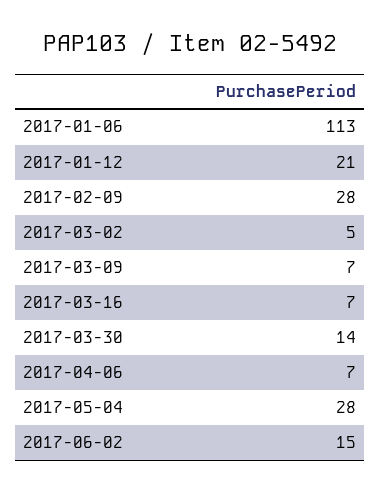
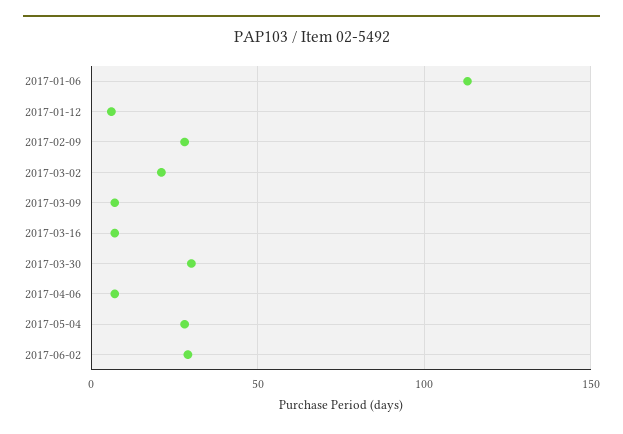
  {
    "2017-01-06": 113,
-   "2017-01-12": 21,
+   "2017-01-12": 5,
    "2017-02-09": 28,
-   "2017-03-02": 5,
+   "2017-03-02": 20,
    "2017-03-09": 7,
    "2017-03-16": 7,
-   "2017-03-30": 14,
+   "2017-03-30": 30,
    "2017-04-06": 7,
    "2017-05-04": 28,
-   "2017-06-02": 15
+   "2017-06-02": 30
  }

